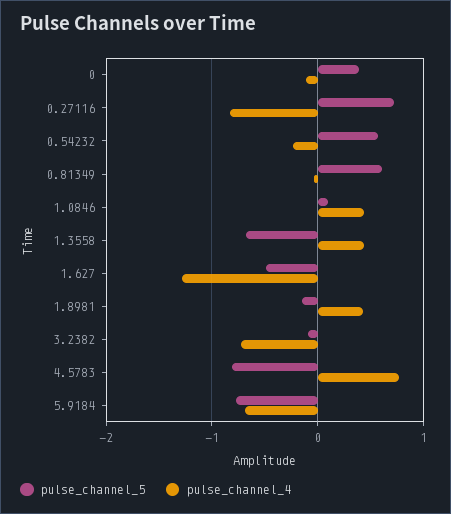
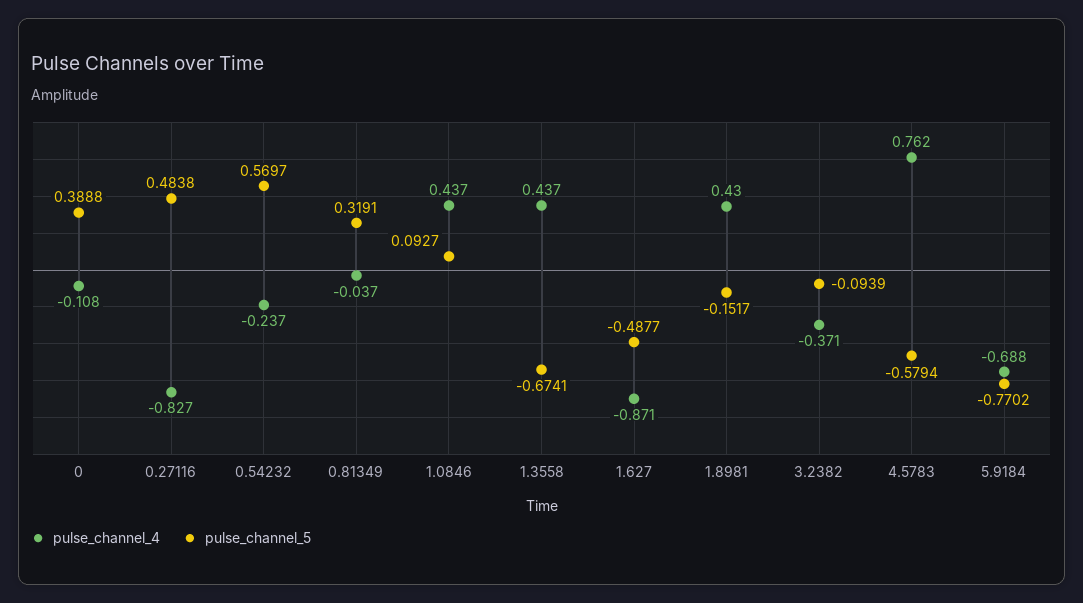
  {
    "pulse_channel_5": {
      "0": 0.3888,
-     "0.27116": 0.7,
+     "0.27116": 0.4838,
      "0.54232": 0.5697,
-     "0.81349": 0.6,
+     "0.81349": 0.3191,
      "1.0846": 0.0927,
      "1.3558": -0.6741,
      "1.627": -0.4877,
      "1.8981": -0.1517,
      "3.2382": -0.0939,
-     "4.5783": -0.8,
+     "4.5783": -0.5794,
      "5.9184": -0.7702
    },
    "pulse_channel_4": {
      "0": -0.108,
      "0.27116": -0.827,
      "0.54232": -0.237,
      "0.81349": -0.037,
      "1.0846": 0.437,
      "1.3558": 0.437,
-     "1.627": -1.3,
+     "1.627": -0.871,
      "1.8981": 0.43,
-     "3.2382": -0.7,
+     "3.2382": -0.371,
      "4.5783": 0.762,
      "5.9184": -0.688
    }
  }

